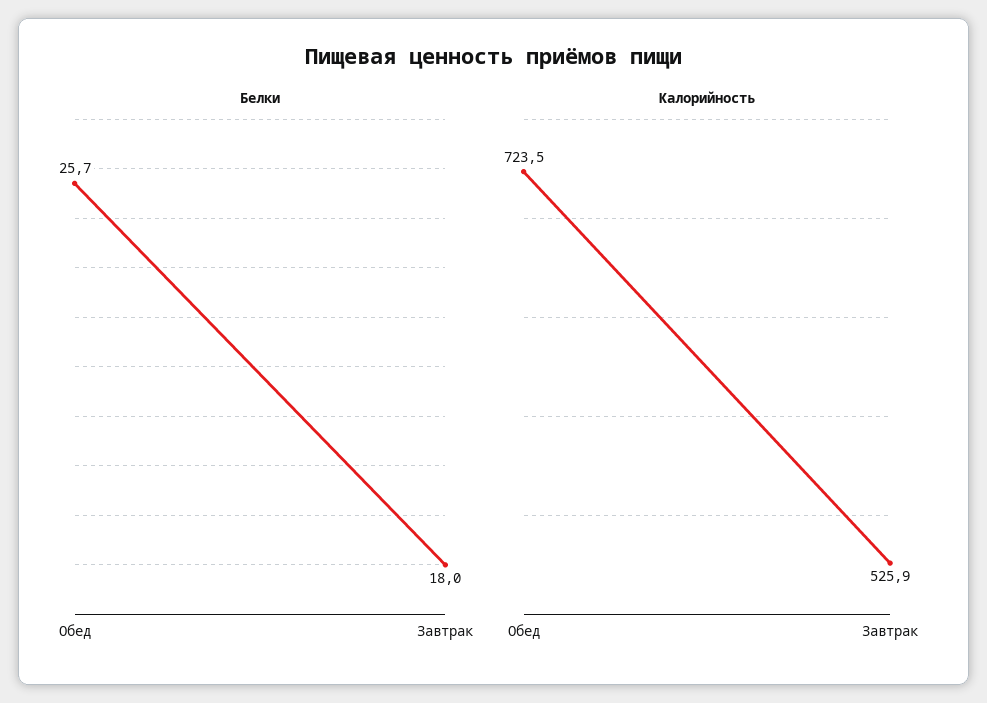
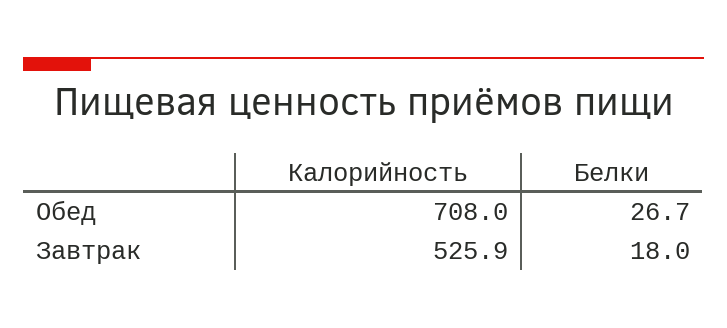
  {
    "Белки": {
-     "Обед": 25.7,
+     "Обед": 26.7,
      "Завтрак": 18
    },
    "Калорийность": {
-     "Обед": 723.5,
+     "Обед": 708,
      "Завтрак": 525.9
    }
  }

